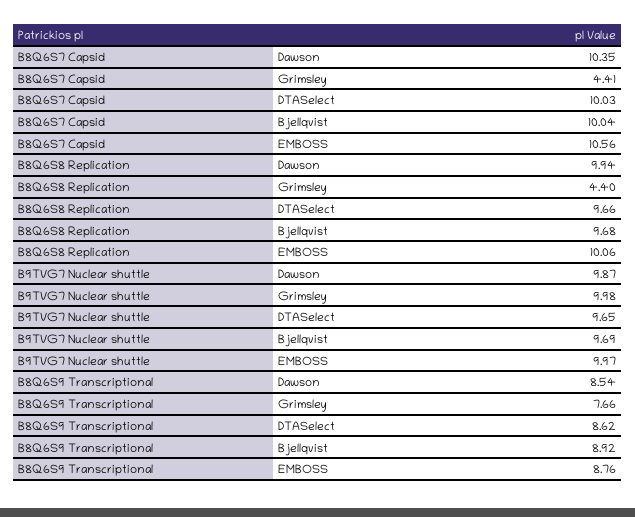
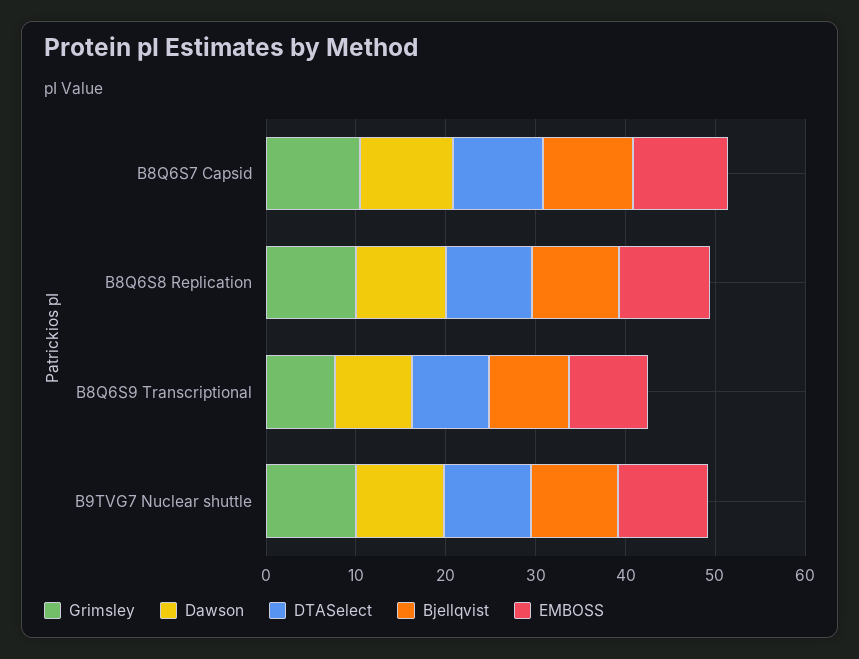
  {
    "Dawson": {
      "B8Q6S7 Capsid": 10.35,
      "B8Q6S8 Replication": 9.94,
      "B9TVG7 Nuclear shuttle": 9.87,
      "B8Q6S9 Transcriptional": 8.54
    },
    "Grimsley": {
-     "B8Q6S7 Capsid": 4.41,
+     "B8Q6S7 Capsid": 10,
-     "B8Q6S8 Replication": 4.4,
+     "B8Q6S8 Replication": 10,
      "B9TVG7 Nuclear shuttle": 9.98,
      "B8Q6S9 Transcriptional": 7.66
    },
    "DTASelect": {
      "B8Q6S7 Capsid": 10.03,
      "B8Q6S8 Replication": 9.66,
      "B9TVG7 Nuclear shuttle": 9.65,
      "B8Q6S9 Transcriptional": 8.62
    },
    "Bjellqvist": {
      "B8Q6S7 Capsid": 10.04,
      "B8Q6S8 Replication": 9.68,
      "B9TVG7 Nuclear shuttle": 9.69,
      "B8Q6S9 Transcriptional": 8.92
    },
    "EMBOSS": {
      "B8Q6S7 Capsid": 10.56,
      "B8Q6S8 Replication": 10.06,
      "B9TVG7 Nuclear shuttle": 9.97,
      "B8Q6S9 Transcriptional": 8.76
    }
  }

